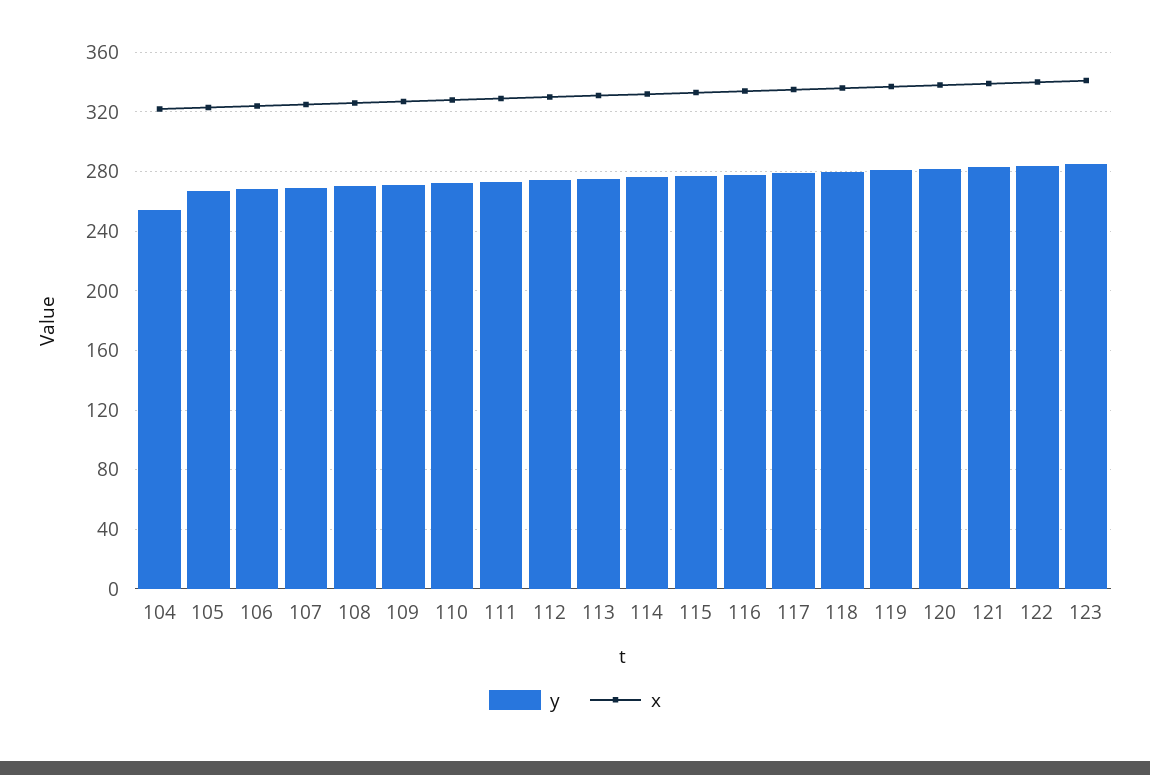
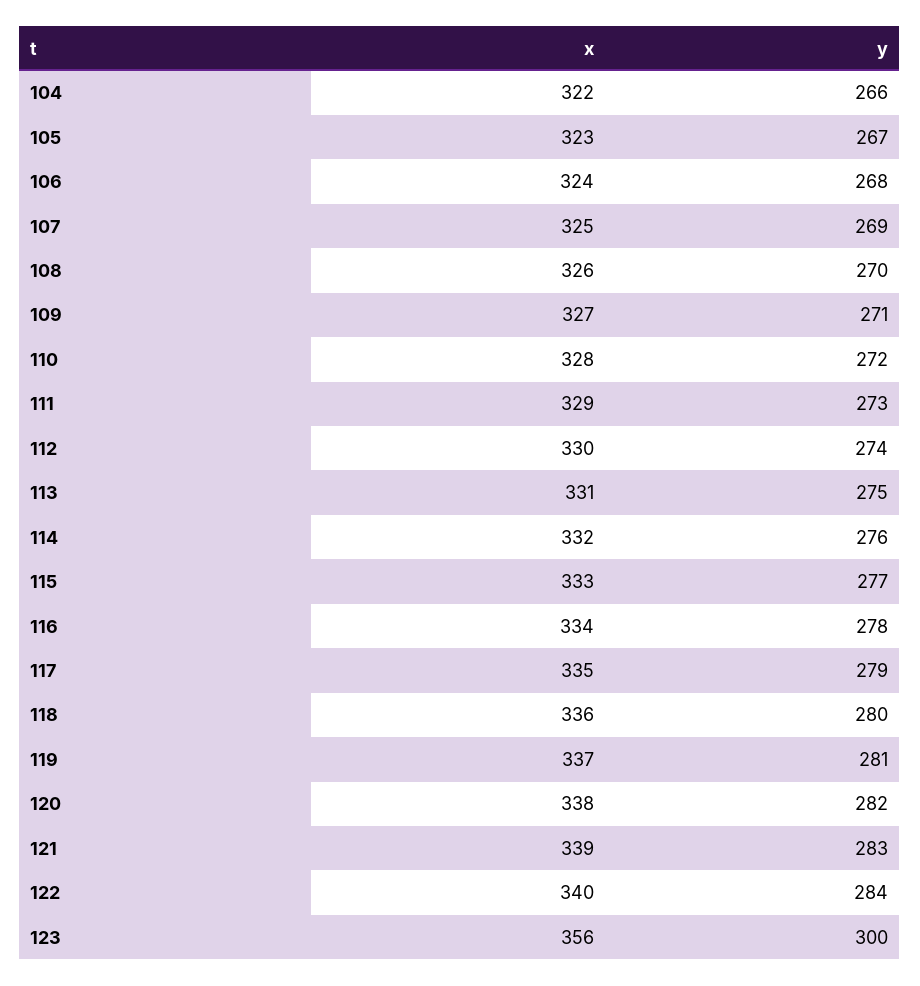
  {
    "y": {
-     "104": 255,
+     "104": 266,
      "105": 267,
      "106": 268,
      "107": 269,
      "108": 270,
      "109": 271,
      "110": 272,
      "111": 273,
      "112": 274,
      "113": 275,
      "114": 276,
      "115": 277,
      "116": 278,
      "117": 279,
      "118": 280,
      "119": 281,
      "120": 282,
      "121": 283,
      "122": 284,
-     "123": 285
+     "123": 300
    },
    "x": {
      "104": 322,
      "105": 323,
      "106": 324,
      "107": 325,
      "108": 326,
      "109": 327,
      "110": 328,
      "111": 329,
      "112": 330,
      "113": 331,
      "114": 332,
      "115": 333,
      "116": 334,
      "117": 335,
      "118": 336,
      "119": 337,
      "120": 338,
      "121": 339,
      "122": 340,
-     "123": 340
+     "123": 356
    }
  }

